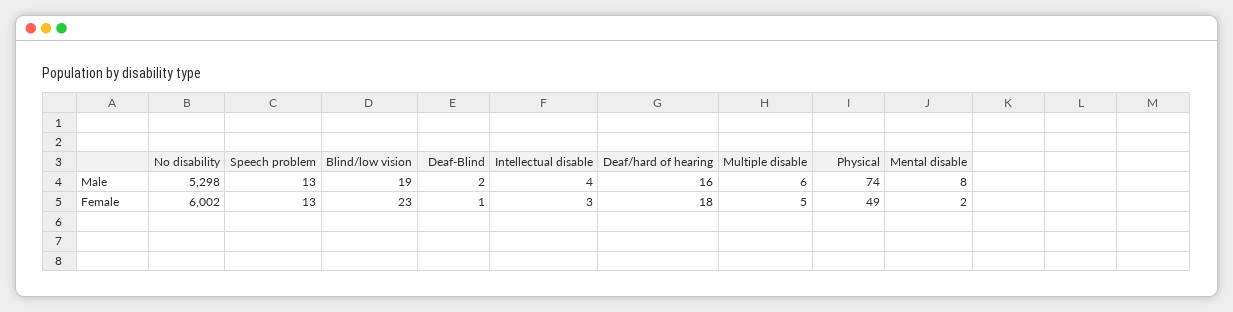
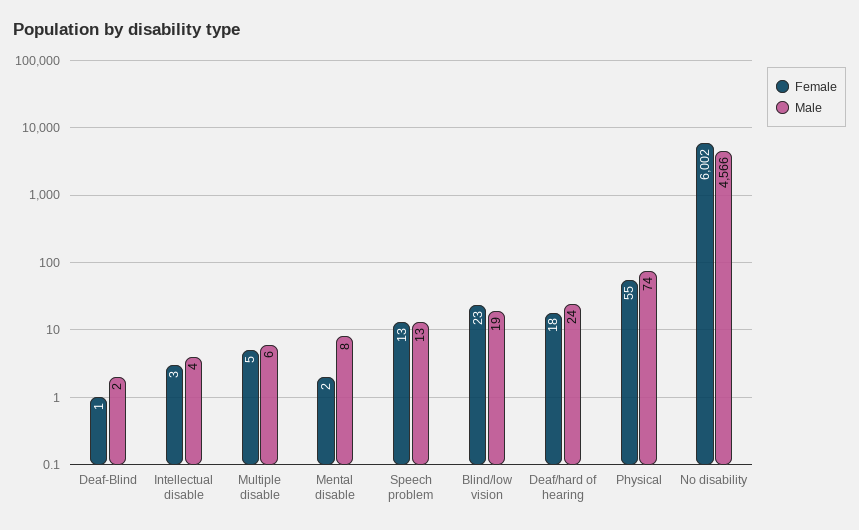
  {
    "Male": {
-     "No disability": 5298,
+     "No disability": 4566,
      "Speech problem": 13,
      "Blind/low vision": 19,
      "Deaf-Blind": 2,
      "Intellectual disable": 4,
-     "Deaf/hard of hearing": 16,
+     "Deaf/hard of hearing": 24,
      "Multiple disable": 6,
      "Physical": 74,
      "Mental disable": 8
    },
    "Female": {
      "No disability": 6002,
      "Speech problem": 13,
      "Blind/low vision": 23,
      "Deaf-Blind": 1,
      "Intellectual disable": 3,
      "Deaf/hard of hearing": 18,
      "Multiple disable": 5,
-     "Physical": 49,
+     "Physical": 55,
      "Mental disable": 2
    }
  }

